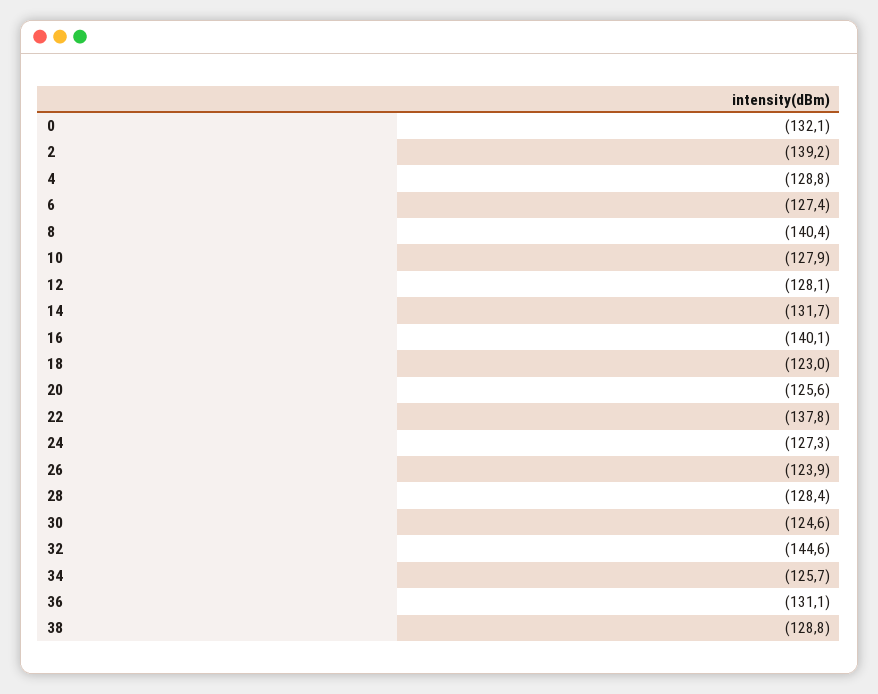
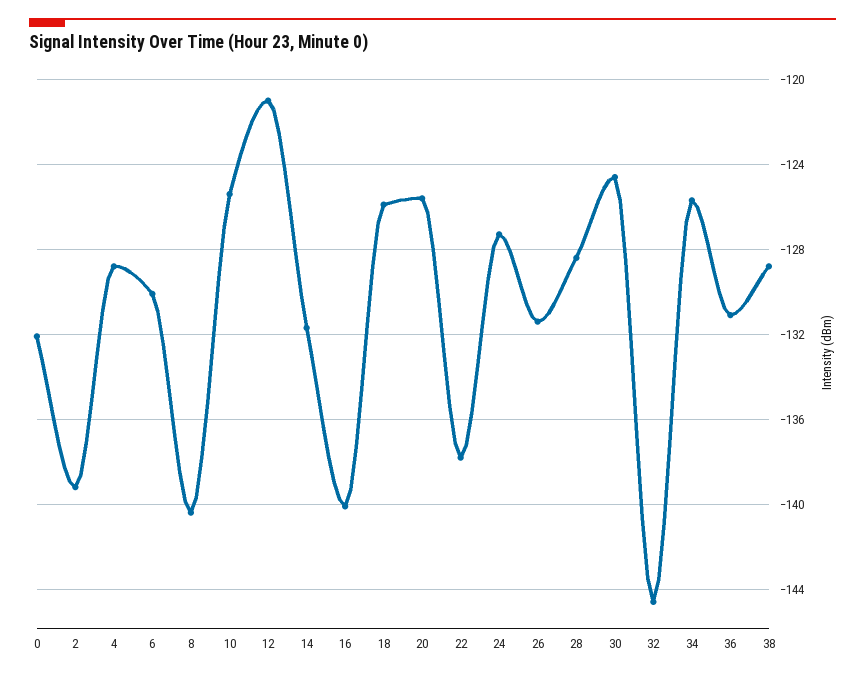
  {
    "0": -132.1,
    "2": -139.2,
    "4": -128.8,
-   "6": -127.4,
+   "6": -130,
    "8": -140.4,
-   "10": -127.9,
+   "10": -125.5,
-   "12": -128.1,
+   "12": -121,
    "14": -131.7,
    "16": -140.1,
-   "18": -123,
+   "18": -126,
    "20": -125.6,
    "22": -137.8,
    "24": -127.3,
-   "26": -123.9,
+   "26": -131.5,
    "28": -128.4,
    "30": -124.6,
    "32": -144.6,
    "34": -125.7,
    "36": -131.1,
    "38": -128.8
  }

